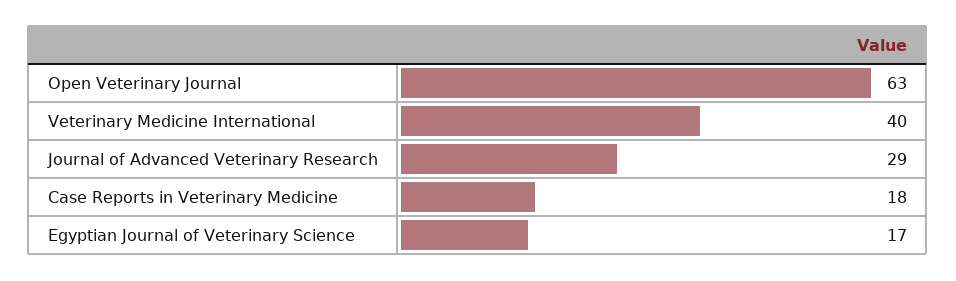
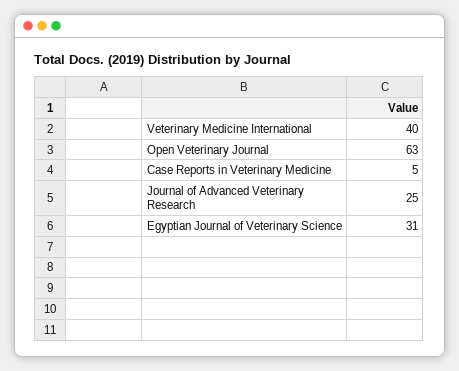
  {
    "Open Veterinary Journal": 63,
    "Veterinary Medicine International": 40,
-   "Journal of Advanced Veterinary Research": 29,
+   "Journal of Advanced Veterinary Research": 25,
-   "Case Reports in Veterinary Medicine": 18,
+   "Case Reports in Veterinary Medicine": 5,
-   "Egyptian Journal of Veterinary Science": 17
+   "Egyptian Journal of Veterinary Science": 31
  }

